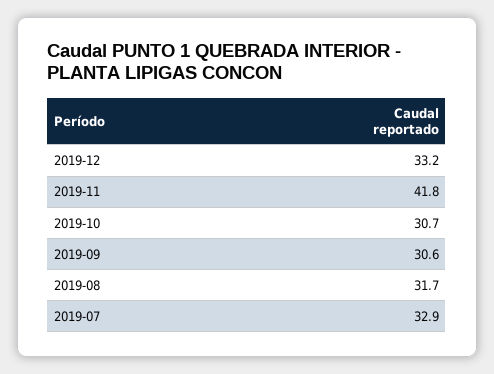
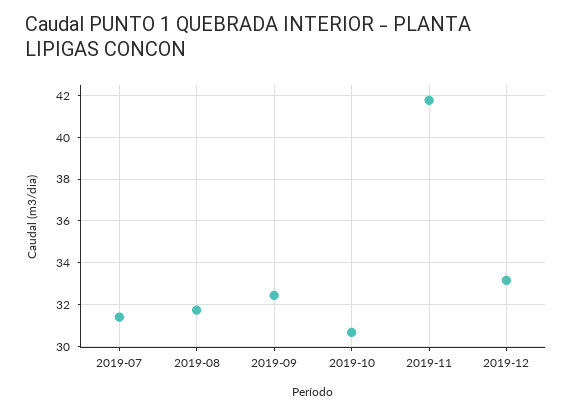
  {
    "2019-12": 33.2,
    "2019-11": 41.8,
    "2019-10": 30.7,
-   "2019-09": 30.6,
+   "2019-09": 32.5,
    "2019-08": 31.7,
-   "2019-07": 32.9
+   "2019-07": 31.5
  }

